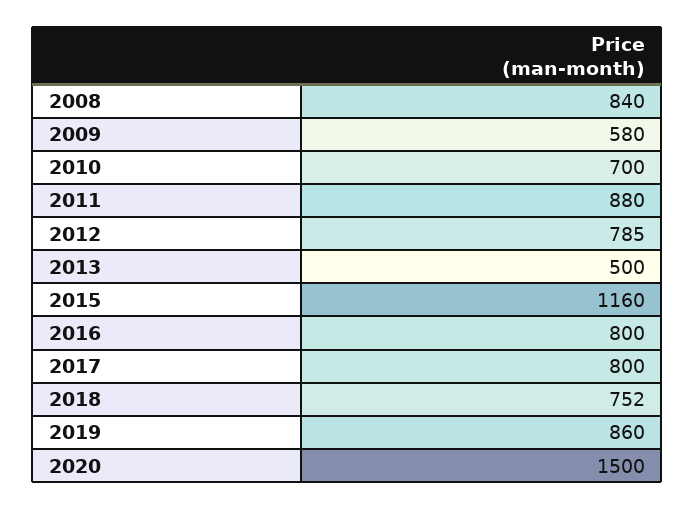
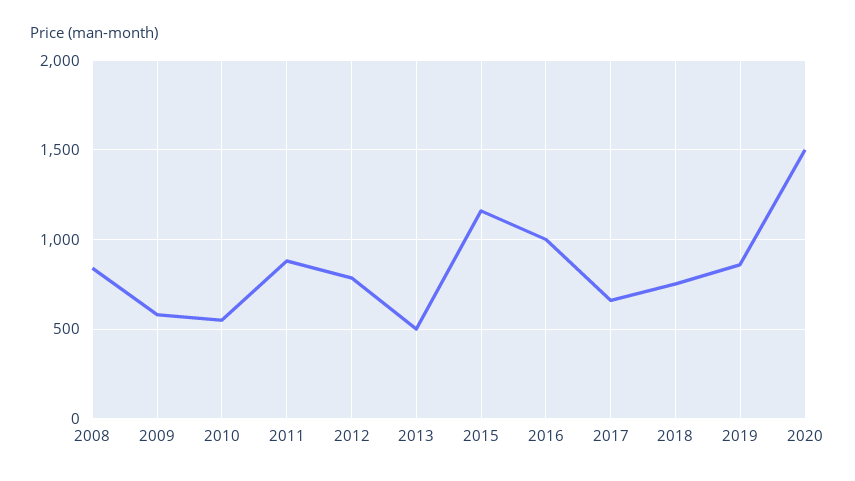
  {
    "2008": 840,
    "2009": 580,
-   "2010": 700,
+   "2010": 550,
    "2011": 880,
    "2012": 785,
    "2013": 500,
    "2015": 1160,
-   "2016": 800,
+   "2016": 1000,
-   "2017": 800,
+   "2017": 650,
    "2018": 752,
    "2019": 860,
    "2020": 1500
  }

